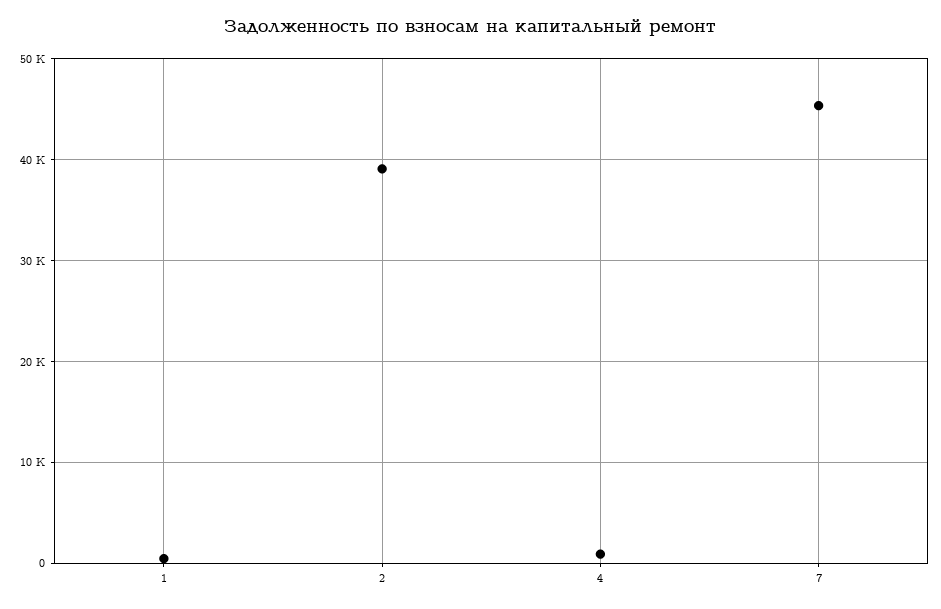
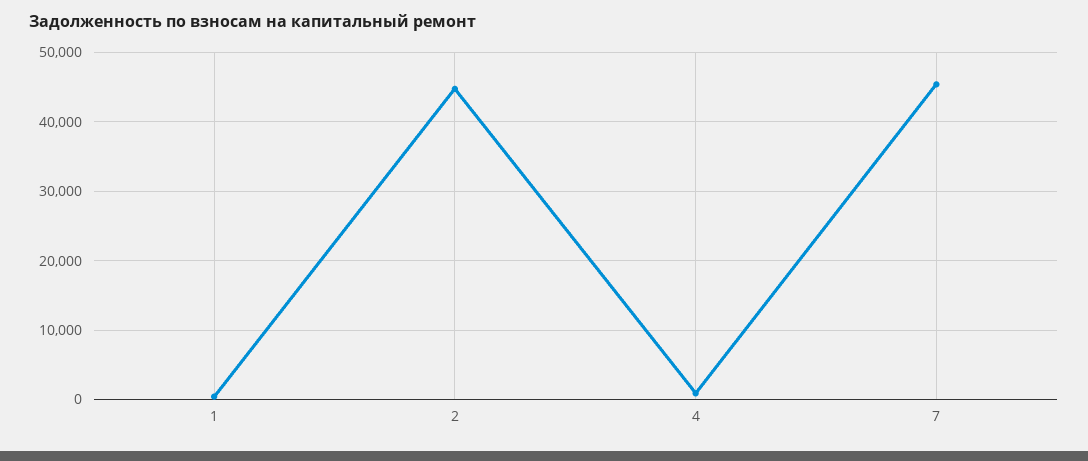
  {
    "1": 0,
-   "2": 39000,
+   "2": 45000,
    "4": 1000,
    "7": 45000
  }

